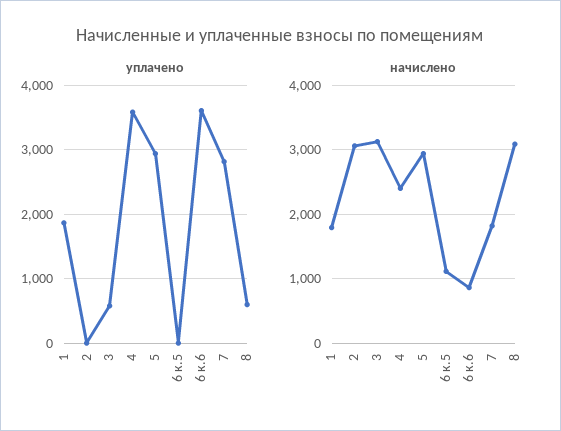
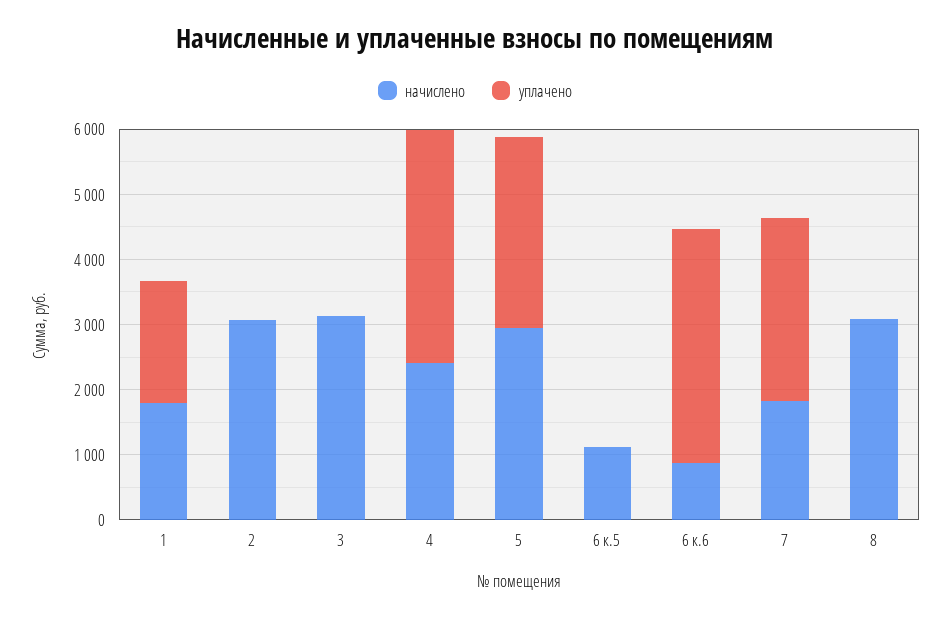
  {
    "уплачено": {
      "1": 1900,
      "2": 0,
-     "3": 600,
+     "3": 0,
      "4": 3600,
      "5": 2900,
      "6 к.5": 0,
      "6 к.6": 3600,
      "7": 2800,
-     "8": 600
+     "8": 0
    },
    "начислено": {
      "1": 1800,
      "2": 3100,
      "3": 3100,
      "4": 2400,
      "5": 2900,
      "6 к.5": 1100,
      "6 к.6": 900,
      "7": 1800,
      "8": 3100
    }
  }

